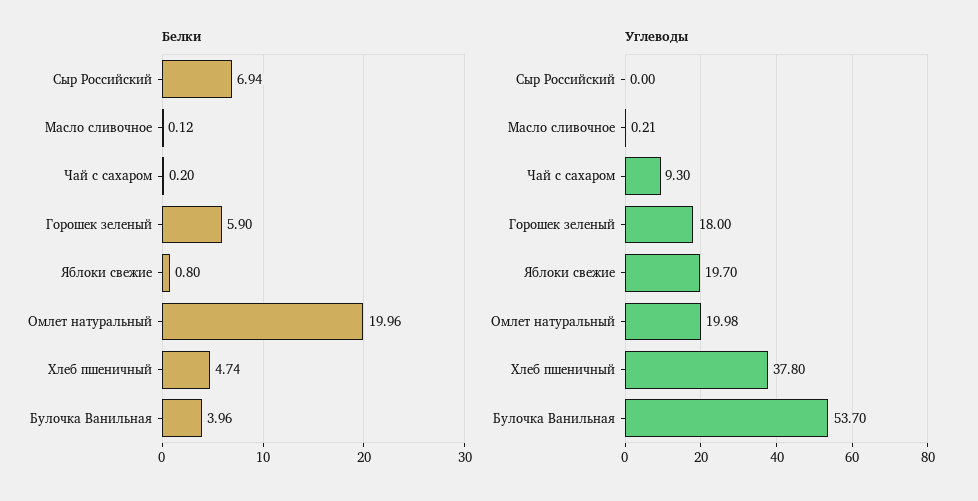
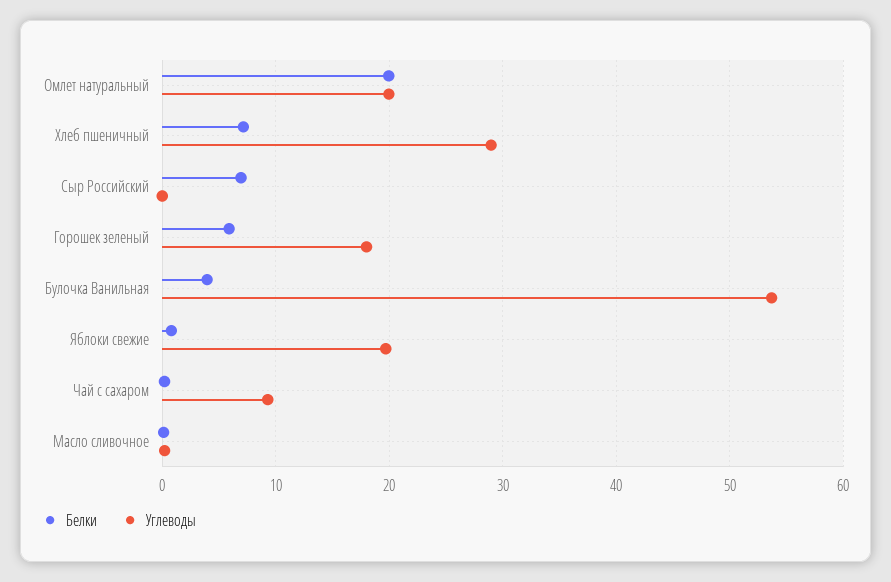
  {
    "Белки": {
      "Сыр Российский": 6.94,
      "Масло сливочное": 0.12,
      "Чай с сахаром": 0.2,
      "Горошек зеленый": 5.9,
      "Яблоки свежие": 0.8,
      "Омлет натуральный": 19.96,
-     "Хлеб пшеничный": 4.74,
+     "Хлеб пшеничный": 7,
      "Булочка Ванильная": 3.96
    },
    "Углеводы": {
      "Сыр Российский": 0,
      "Масло сливочное": 0.21,
      "Чай с сахаром": 9.3,
      "Горошек зеленый": 18,
      "Яблоки свежие": 19.7,
      "Омлет натуральный": 19.98,
-     "Хлеб пшеничный": 37.8,
+     "Хлеб пшеничный": 29,
      "Булочка Ванильная": 53.7
    }
  }

